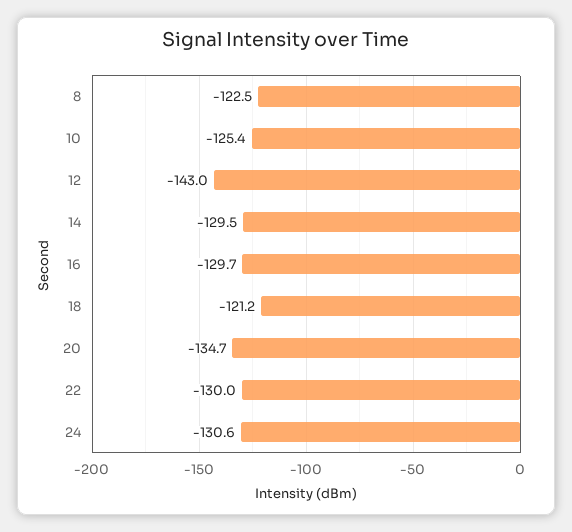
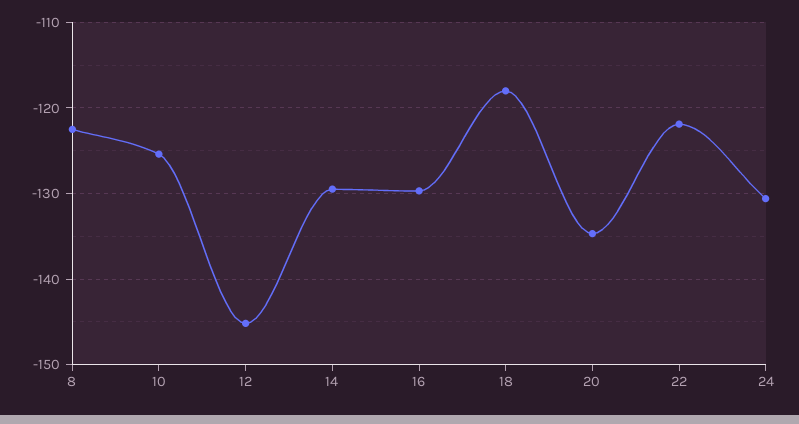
  {
    "8": -122.5,
    "10": -125.4,
-   "12": -143,
+   "12": -145,
    "14": -129.5,
    "16": -129.7,
-   "18": -121.2,
+   "18": -118,
    "20": -134.7,
-   "22": -130,
+   "22": -122,
    "24": -130.6
  }

